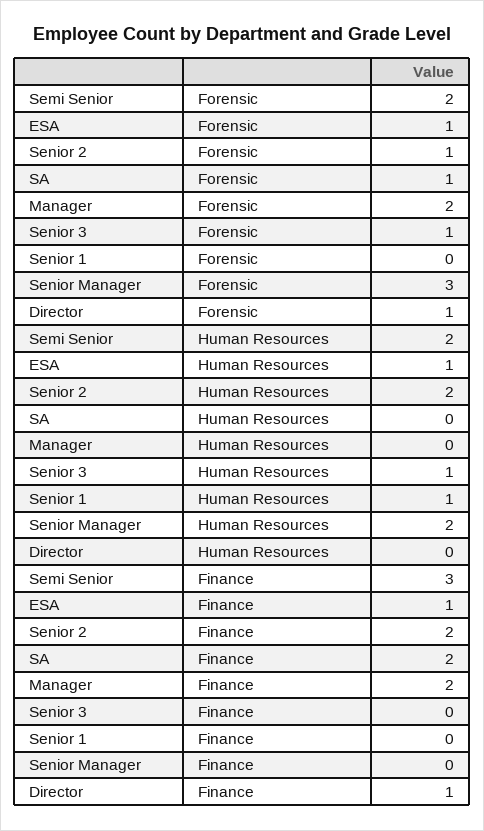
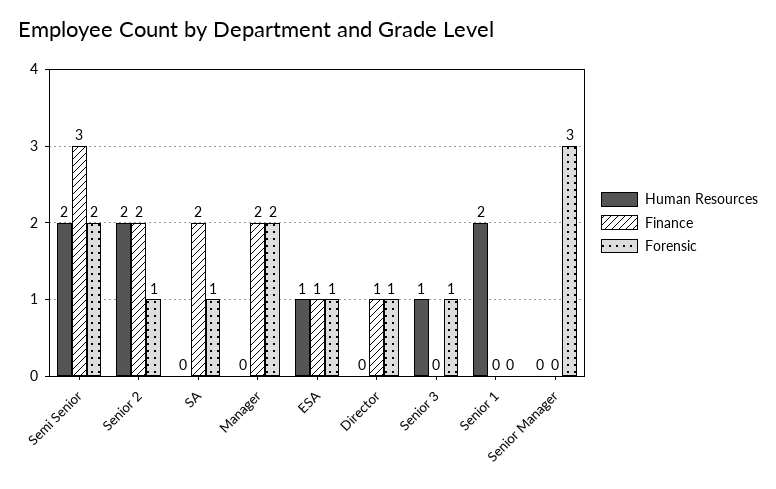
  {
    "Forensic": {
      "Semi Senior": 2,
      "ESA": 1,
      "Senior 2": 1,
      "SA": 1,
      "Manager": 2,
      "Senior 3": 1,
      "Senior 1": 0,
      "Senior Manager": 3,
      "Director": 1
    },
    "Human Resources": {
      "Semi Senior": 2,
      "ESA": 1,
      "Senior 2": 2,
      "SA": 0,
      "Manager": 0,
      "Senior 3": 1,
-     "Senior 1": 1,
+     "Senior 1": 2,
-     "Senior Manager": 2,
+     "Senior Manager": 0,
      "Director": 0
    },
    "Finance": {
      "Semi Senior": 3,
      "ESA": 1,
      "Senior 2": 2,
      "SA": 2,
      "Manager": 2,
      "Senior 3": 0,
      "Senior 1": 0,
      "Senior Manager": 0,
      "Director": 1
    }
  }

